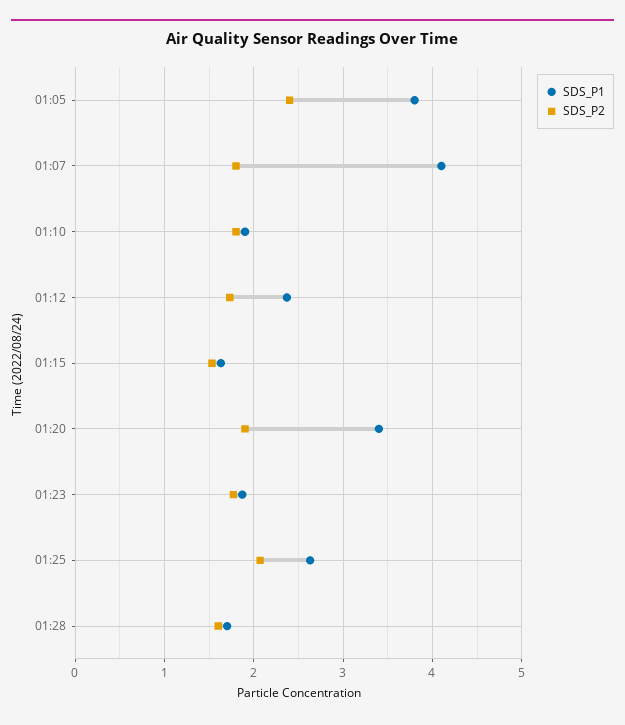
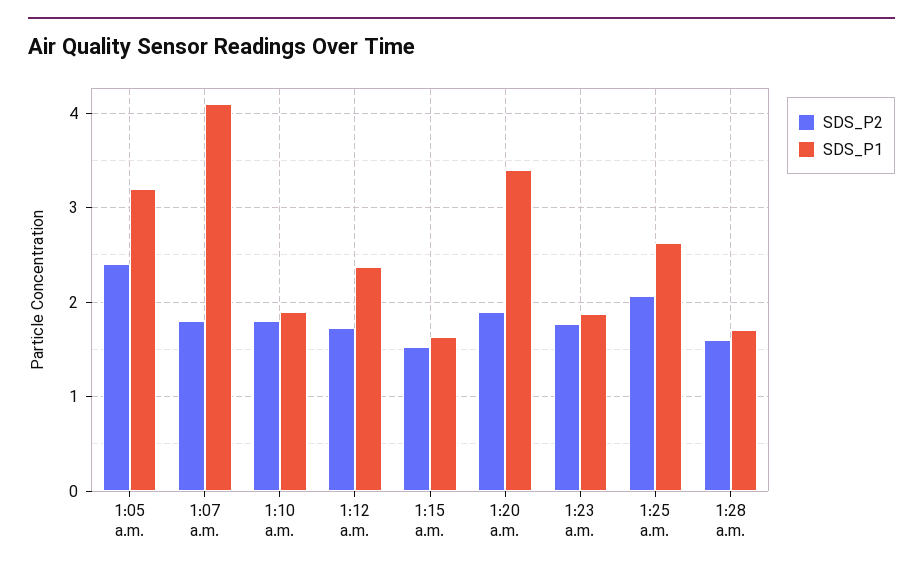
  {
    "SDS_P1": {
-     "01:05": 3.8,
+     "01:05": 3.2,
      "01:07": 4.1,
      "01:10": 1.9,
      "01:12": 2.4,
      "01:15": 1.6,
      "01:20": 3.4,
      "01:23": 1.9,
      "01:25": 2.6,
      "01:28": 1.7
    },
    "SDS_P2": {
      "01:05": 2.4,
      "01:07": 1.8,
      "01:10": 1.8,
      "01:12": 1.7,
      "01:15": 1.5,
      "01:20": 1.9,
      "01:23": 1.8,
      "01:25": 2.1,
      "01:28": 1.6
    }
  }

